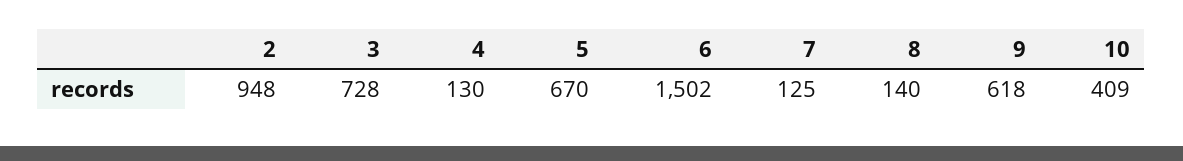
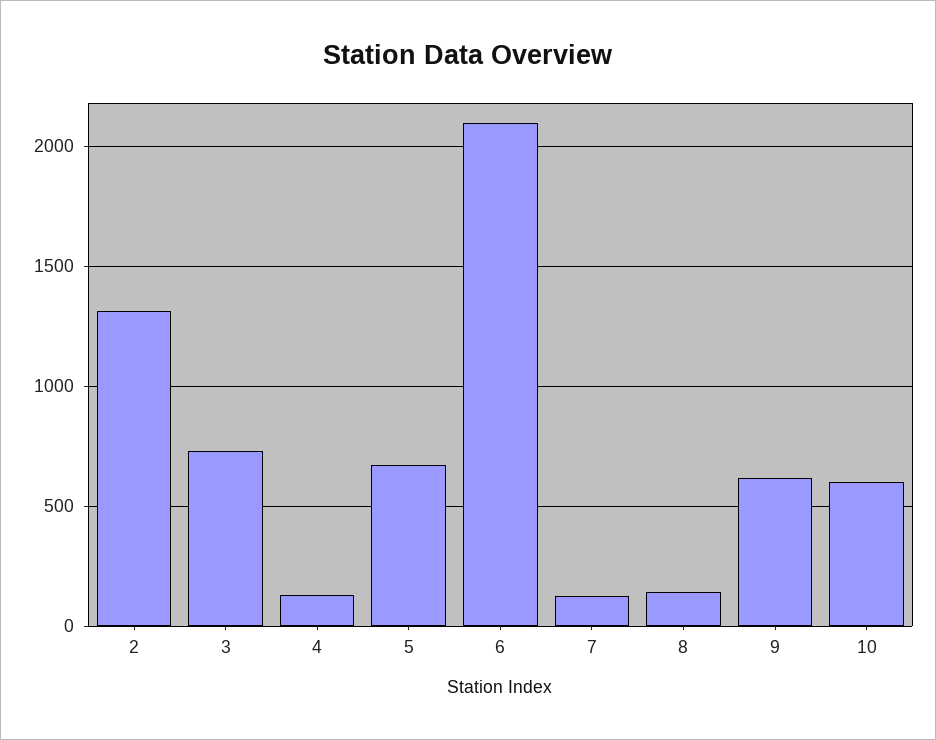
  {
-   "2": 948,
+   "2": 1300,
    "3": 728,
    "4": 130,
    "5": 670,
-   "6": 1502,
+   "6": 2100,
    "7": 125,
    "8": 140,
    "9": 618,
-   "10": 409
+   "10": 600
  }

